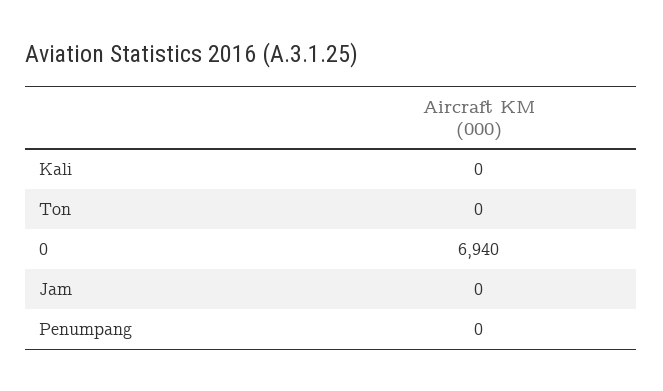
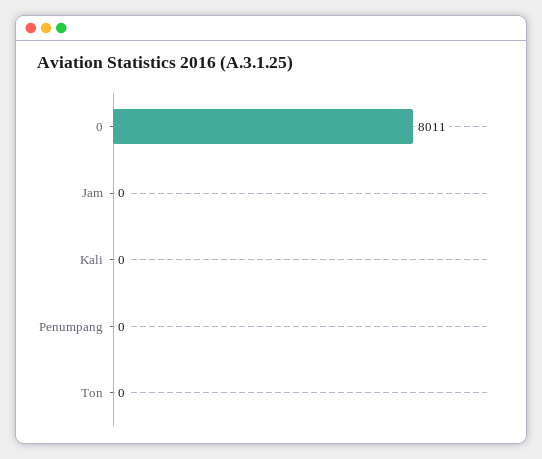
  {
    "Kali": 0,
    "Ton": 0,
-   "0": 6940,
+   "0": 8011,
    "Jam": 0,
    "Penumpang": 0
  }

